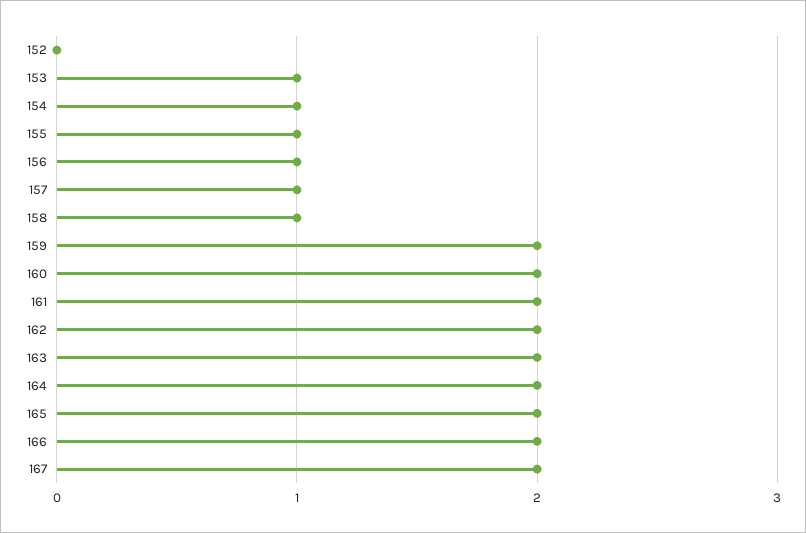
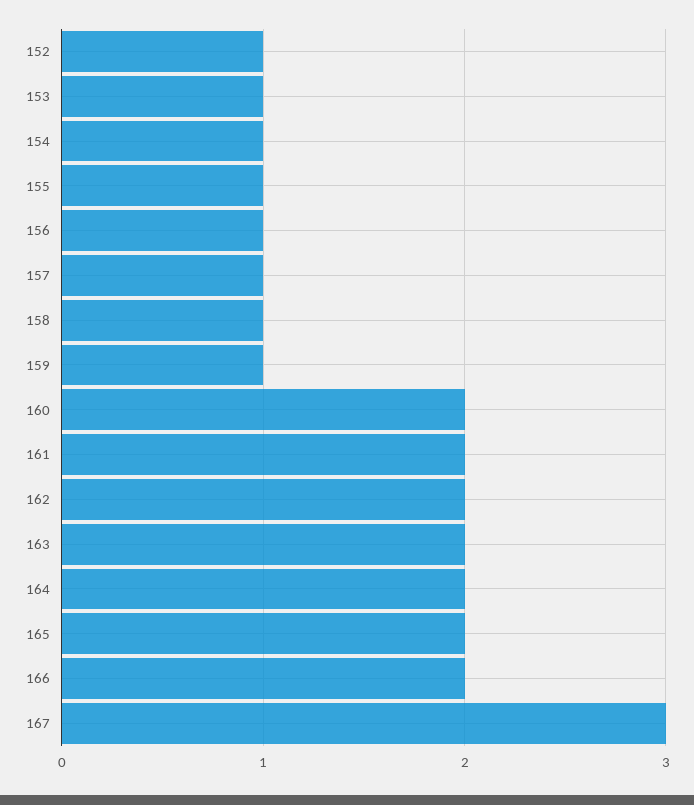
  {
-   "152": 0,
+   "152": 1,
    "153": 1,
    "154": 1,
    "155": 1,
    "156": 1,
    "157": 1,
    "158": 1,
-   "159": 2,
+   "159": 1,
    "160": 2,
    "161": 2,
    "162": 2,
    "163": 2,
    "164": 2,
    "165": 2,
    "166": 2,
-   "167": 2
+   "167": 3
  }

